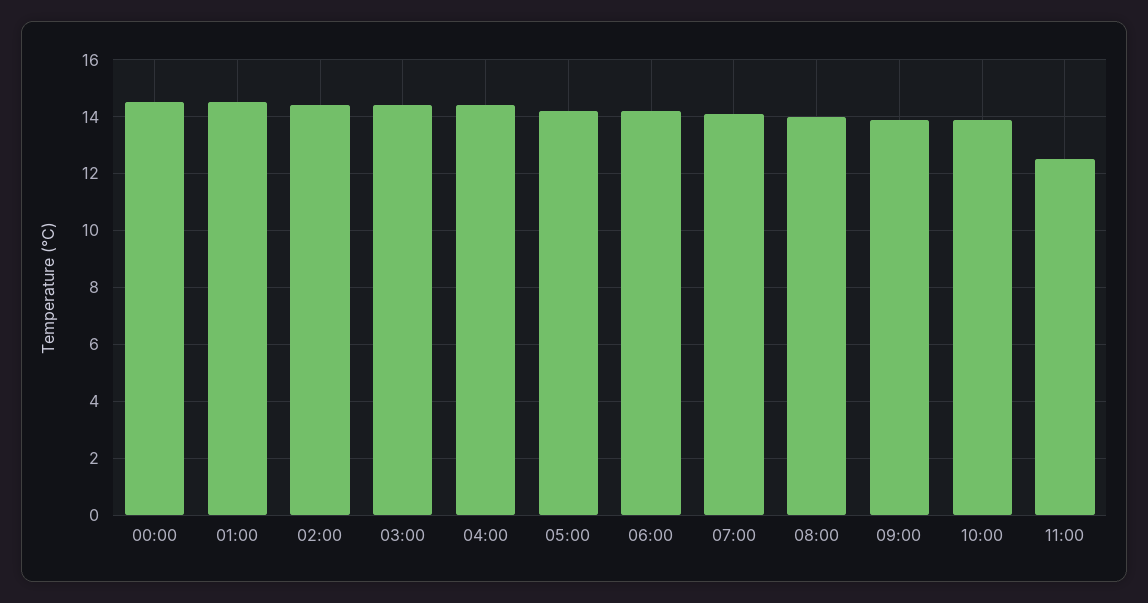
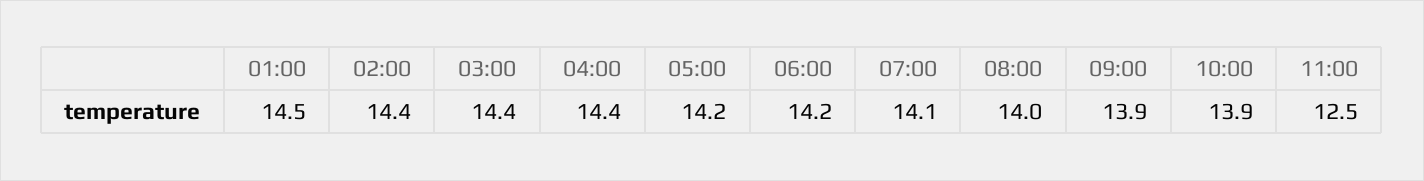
  {
-   "00:00": 14.5,
    "01:00": 14.5,
    "02:00": 14.4,
    "03:00": 14.4,
    "04:00": 14.4,
    "05:00": 14.2,
    "06:00": 14.2,
    "07:00": 14.1,
    "08:00": 14,
    "09:00": 13.9,
    "10:00": 13.9,
    "11:00": 12.5
  }

